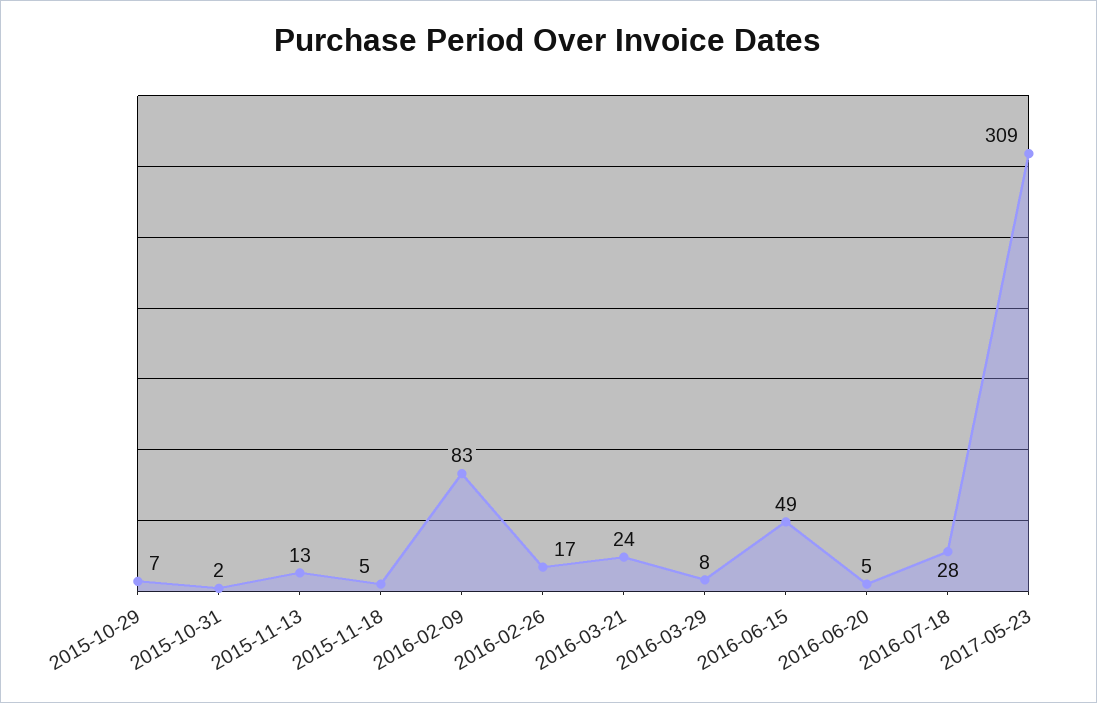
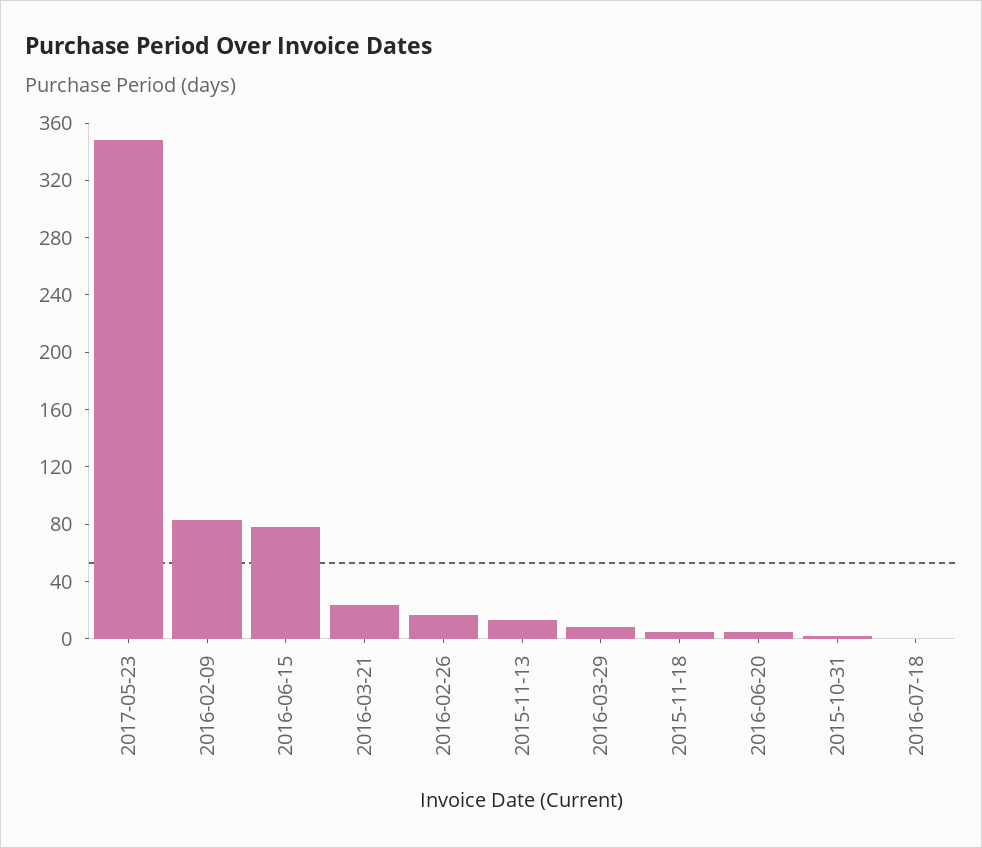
  {
-   "2015-10-29": 7,
    "2015-10-31": 2,
    "2015-11-13": 13,
    "2015-11-18": 5,
    "2016-02-09": 83,
    "2016-02-26": 17,
    "2016-03-21": 24,
    "2016-03-29": 8,
-   "2016-06-15": 49,
+   "2016-06-15": 80,
    "2016-06-20": 5,
-   "2016-07-18": 28,
+   "2016-07-18": 0,
-   "2017-05-23": 309
+   "2017-05-23": 350
  }

